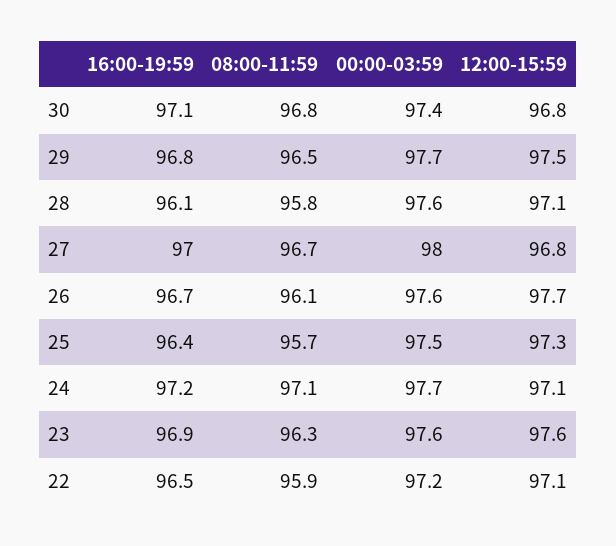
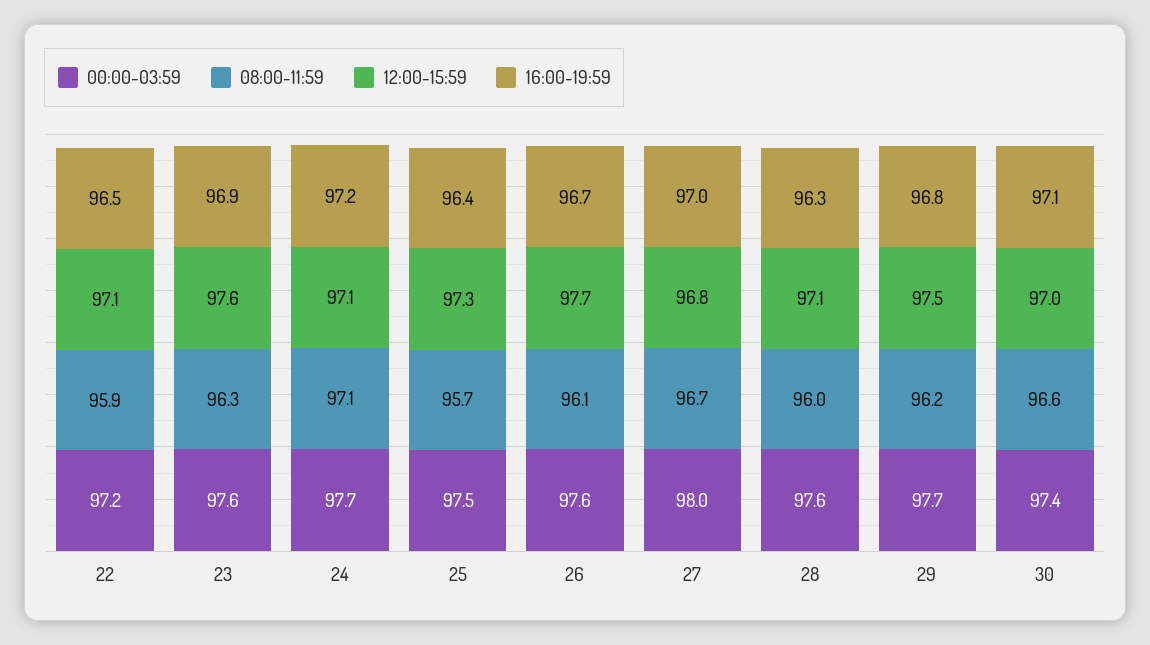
  {
    "16:00-19:59": {
      "30": 97.1,
      "29": 96.8,
-     "28": 96.1,
+     "28": 96.3,
      "27": 97,
      "26": 96.7,
      "25": 96.4,
      "24": 97.2,
      "23": 96.9,
      "22": 96.5
    },
    "08:00-11:59": {
-     "30": 96.8,
+     "30": 96.6,
-     "29": 96.5,
+     "29": 96.2,
-     "28": 95.8,
+     "28": 96,
      "27": 96.7,
      "26": 96.1,
      "25": 95.7,
      "24": 97.1,
      "23": 96.3,
      "22": 95.9
    },
    "00:00-03:59": {
      "30": 97.4,
      "29": 97.7,
      "28": 97.6,
      "27": 98,
      "26": 97.6,
      "25": 97.5,
      "24": 97.7,
      "23": 97.6,
      "22": 97.2
    },
    "12:00-15:59": {
-     "30": 96.8,
+     "30": 97,
      "29": 97.5,
      "28": 97.1,
      "27": 96.8,
      "26": 97.7,
      "25": 97.3,
      "24": 97.1,
      "23": 97.6,
      "22": 97.1
    }
  }

